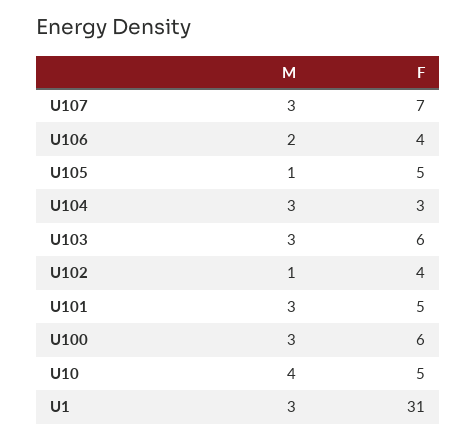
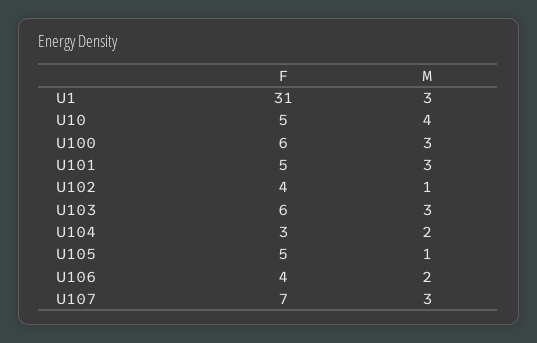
  {
    "M": {
      "U107": 3,
      "U106": 2,
      "U105": 1,
-     "U104": 3,
+     "U104": 2,
      "U103": 3,
      "U102": 1,
      "U101": 3,
      "U100": 3,
      "U10": 4,
      "U1": 3
    },
    "F": {
      "U107": 7,
      "U106": 4,
      "U105": 5,
      "U104": 3,
      "U103": 6,
      "U102": 4,
      "U101": 5,
      "U100": 6,
      "U10": 5,
      "U1": 31
    }
  }

